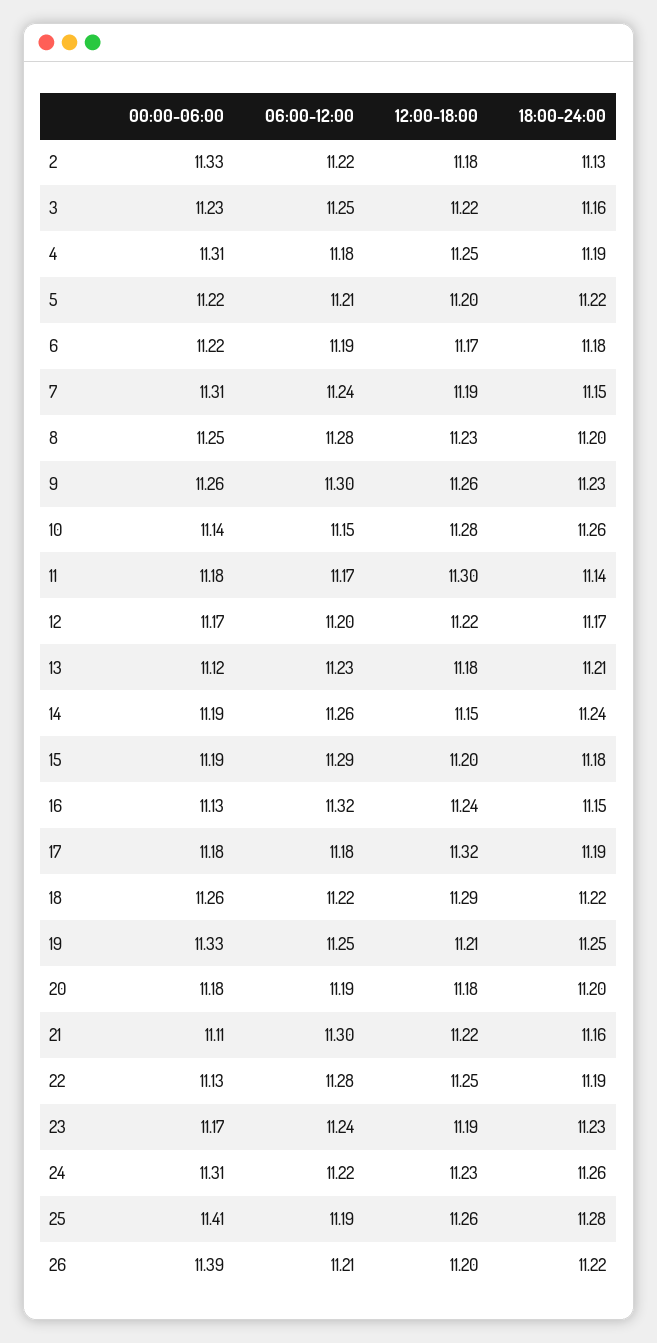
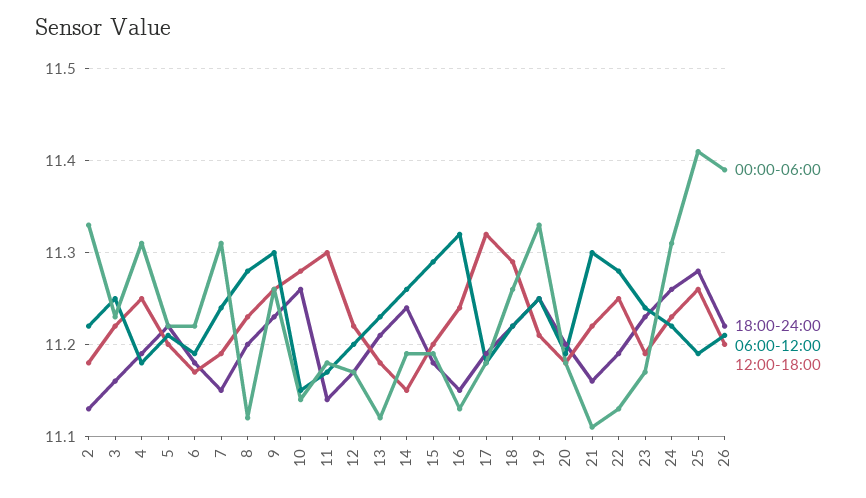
  {
    "00:00-06:00": {
      "2": 11.33,
      "3": 11.23,
      "4": 11.31,
      "5": 11.22,
      "6": 11.22,
      "7": 11.31,
-     "8": 11.25,
+     "8": 11.12,
      "9": 11.26,
      "10": 11.14,
      "11": 11.18,
      "12": 11.17,
      "13": 11.12,
      "14": 11.19,
      "15": 11.19,
      "16": 11.13,
      "17": 11.18,
      "18": 11.26,
      "19": 11.33,
      "20": 11.18,
      "21": 11.11,
      "22": 11.13,
      "23": 11.17,
      "24": 11.31,
      "25": 11.41,
      "26": 11.39
    },
    "06:00-12:00": {
      "2": 11.22,
      "3": 11.25,
      "4": 11.18,
      "5": 11.21,
      "6": 11.19,
      "7": 11.24,
      "8": 11.28,
      "9": 11.3,
      "10": 11.15,
      "11": 11.17,
      "12": 11.2,
      "13": 11.23,
      "14": 11.26,
      "15": 11.29,
      "16": 11.32,
      "17": 11.18,
      "18": 11.22,
      "19": 11.25,
      "20": 11.19,
      "21": 11.3,
      "22": 11.28,
      "23": 11.24,
      "24": 11.22,
      "25": 11.19,
      "26": 11.21
    },
    "12:00-18:00": {
      "2": 11.18,
      "3": 11.22,
      "4": 11.25,
      "5": 11.2,
      "6": 11.17,
      "7": 11.19,
      "8": 11.23,
      "9": 11.26,
      "10": 11.28,
      "11": 11.3,
      "12": 11.22,
      "13": 11.18,
      "14": 11.15,
      "15": 11.2,
      "16": 11.24,
      "17": 11.32,
      "18": 11.29,
      "19": 11.21,
      "20": 11.18,
      "21": 11.22,
      "22": 11.25,
      "23": 11.19,
      "24": 11.23,
      "25": 11.26,
      "26": 11.2
    },
    "18:00-24:00": {
      "2": 11.13,
      "3": 11.16,
      "4": 11.19,
      "5": 11.22,
      "6": 11.18,
      "7": 11.15,
      "8": 11.2,
      "9": 11.23,
      "10": 11.26,
      "11": 11.14,
      "12": 11.17,
      "13": 11.21,
      "14": 11.24,
      "15": 11.18,
      "16": 11.15,
      "17": 11.19,
      "18": 11.22,
      "19": 11.25,
      "20": 11.2,
      "21": 11.16,
      "22": 11.19,
      "23": 11.23,
      "24": 11.26,
      "25": 11.28,
      "26": 11.22
    }
  }

